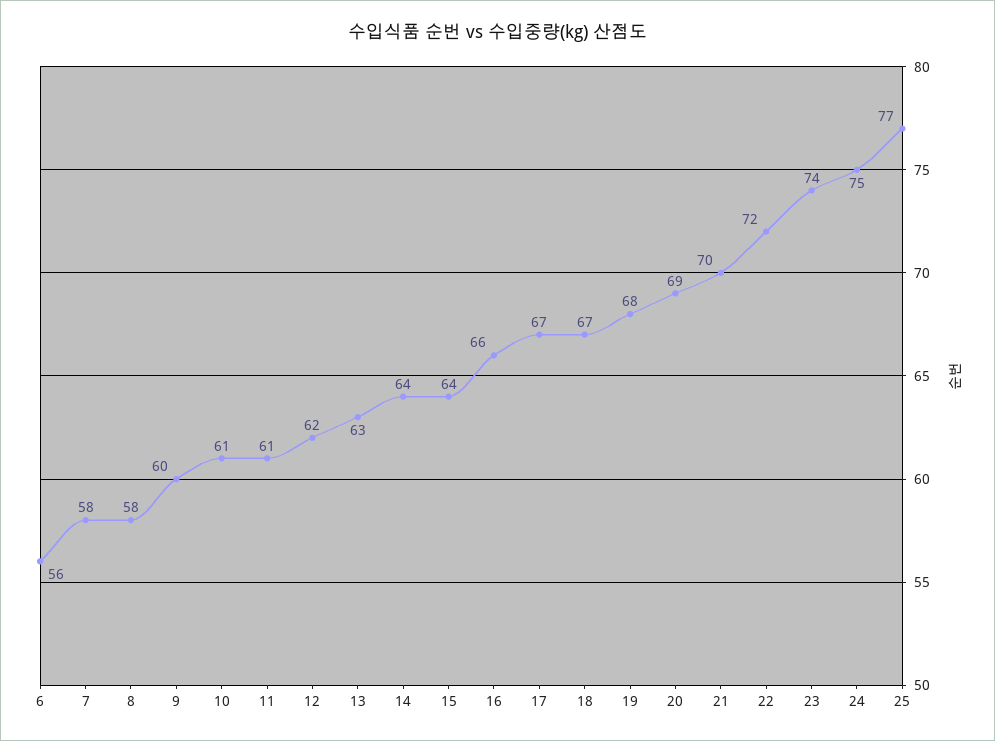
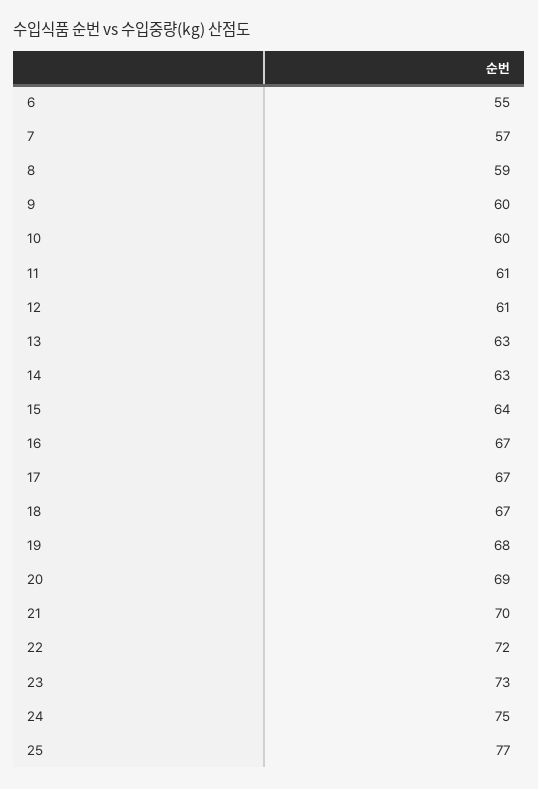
  {
-   "6": 56,
+   "6": 55,
-   "7": 58,
+   "7": 57,
-   "8": 58,
+   "8": 59,
    "9": 60,
-   "10": 61,
+   "10": 60,
    "11": 61,
-   "12": 62,
+   "12": 61,
    "13": 63,
-   "14": 64,
+   "14": 63,
    "15": 64,
-   "16": 66,
+   "16": 67,
    "17": 67,
    "18": 67,
    "19": 68,
    "20": 69,
    "21": 70,
    "22": 72,
-   "23": 74,
+   "23": 73,
    "24": 75,
    "25": 77
  }

